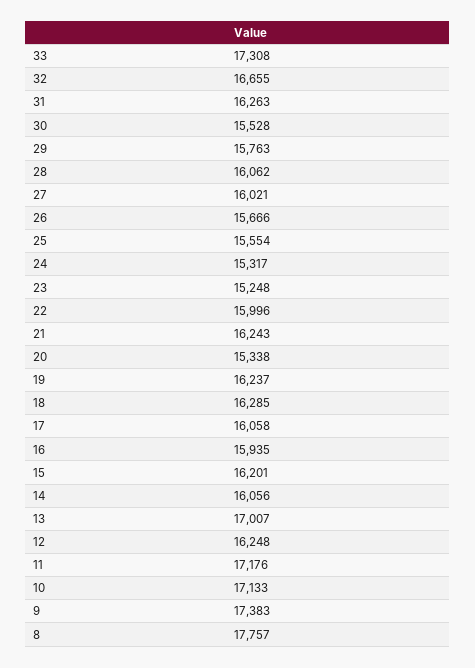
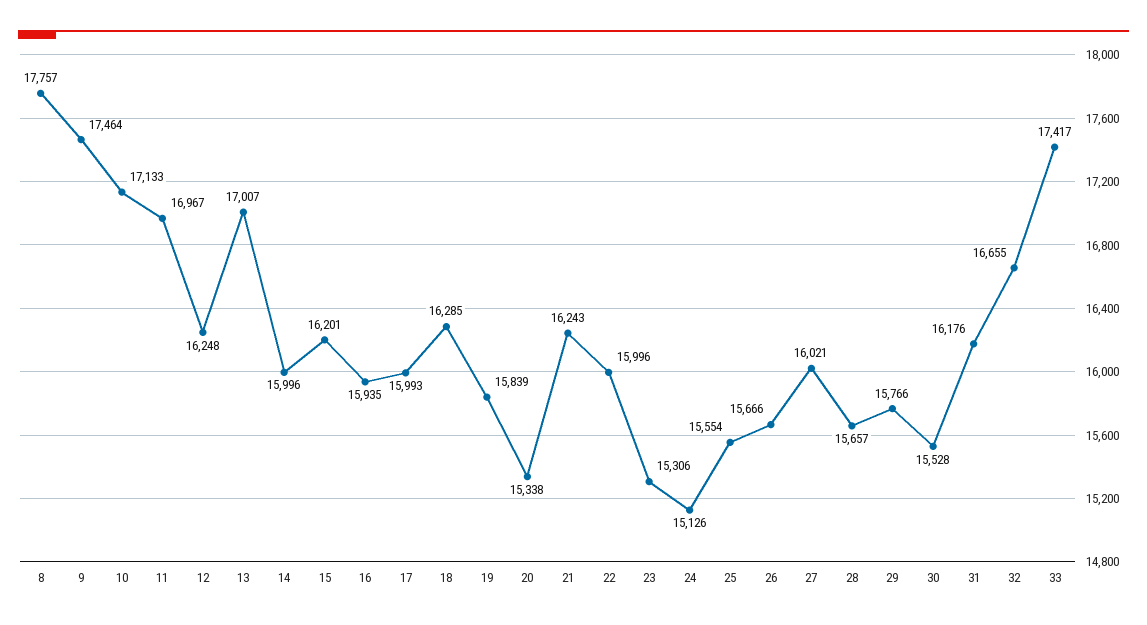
  {
-   "33": 17308,
+   "33": 17417,
    "32": 16655,
-   "31": 16263,
+   "31": 16176,
    "30": 15528,
-   "29": 15763,
+   "29": 15766,
-   "28": 16062,
+   "28": 15657,
    "27": 16021,
    "26": 15666,
    "25": 15554,
-   "24": 15317,
+   "24": 15126,
-   "23": 15248,
+   "23": 15306,
    "22": 15996,
    "21": 16243,
    "20": 15338,
-   "19": 16237,
+   "19": 15839,
    "18": 16285,
-   "17": 16058,
+   "17": 15993,
    "16": 15935,
    "15": 16201,
-   "14": 16056,
+   "14": 15996,
    "13": 17007,
    "12": 16248,
-   "11": 17176,
+   "11": 16967,
    "10": 17133,
-   "9": 17383,
+   "9": 17464,
    "8": 17757
  }

